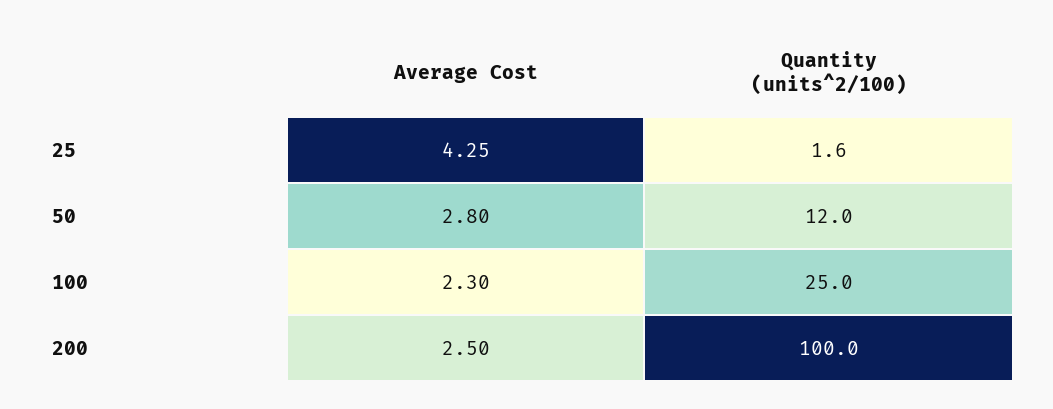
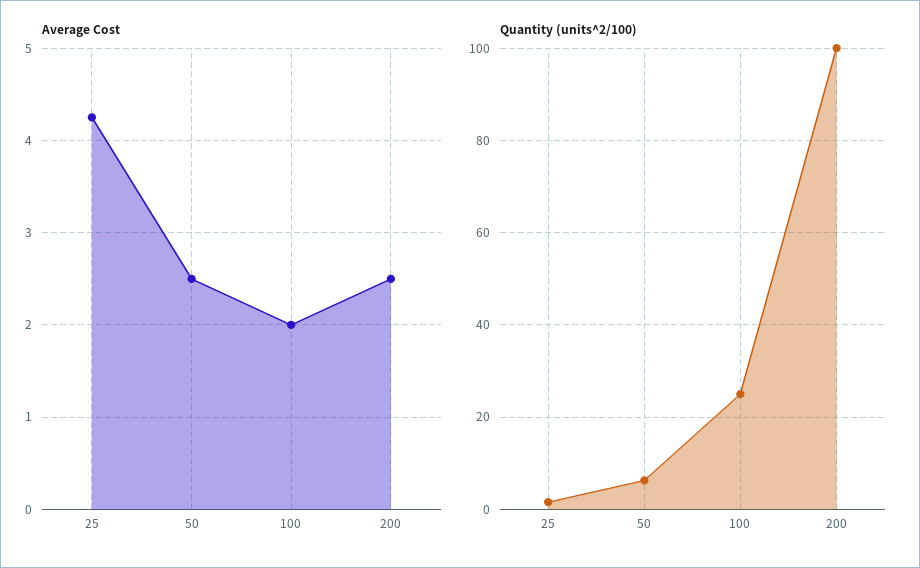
  {
    "Average Cost": {
      "25": 4.25,
-     "50": 2.8,
+     "50": 2.5,
-     "100": 2.3,
+     "100": 2,
      "200": 2.5
    },
    "Quantity (units^2/100)": {
      "25": 1.6,
-     "50": 12,
+     "50": 6,
      "100": 25,
      "200": 100
    }
  }

